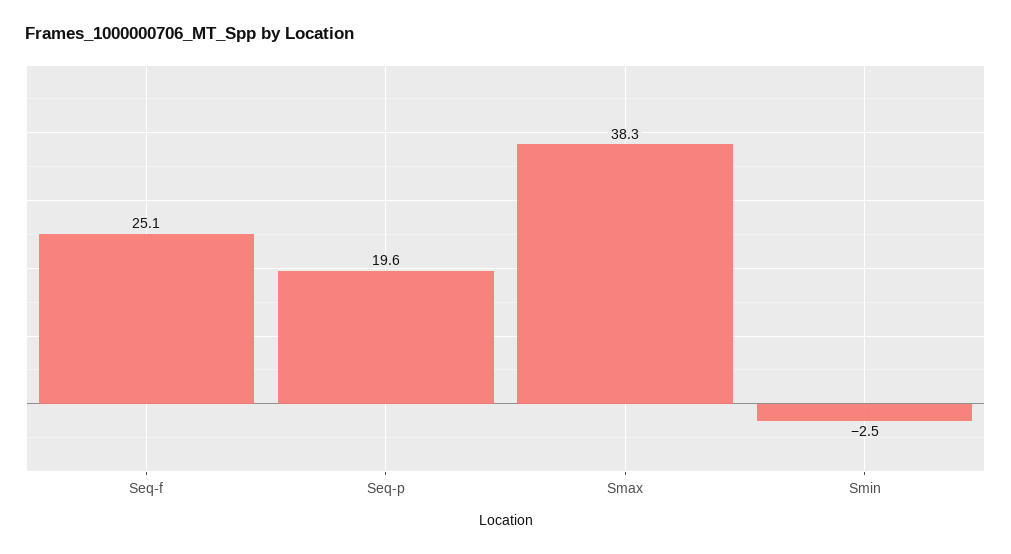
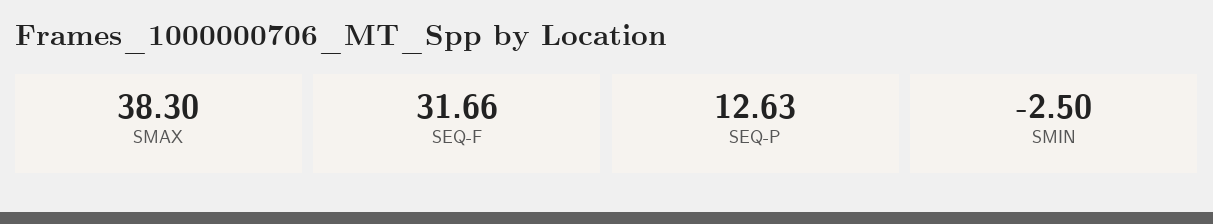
  {
-   "Seq-f": 25.1,
+   "Seq-f": 31.66,
-   "Seq-p": 19.6,
+   "Seq-p": 12.63,
    "Smax": 38.3,
    "Smin": -2.5
  }

